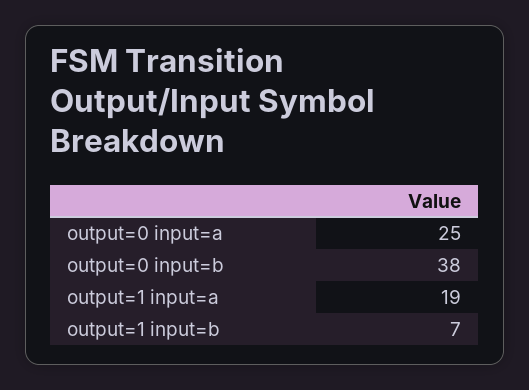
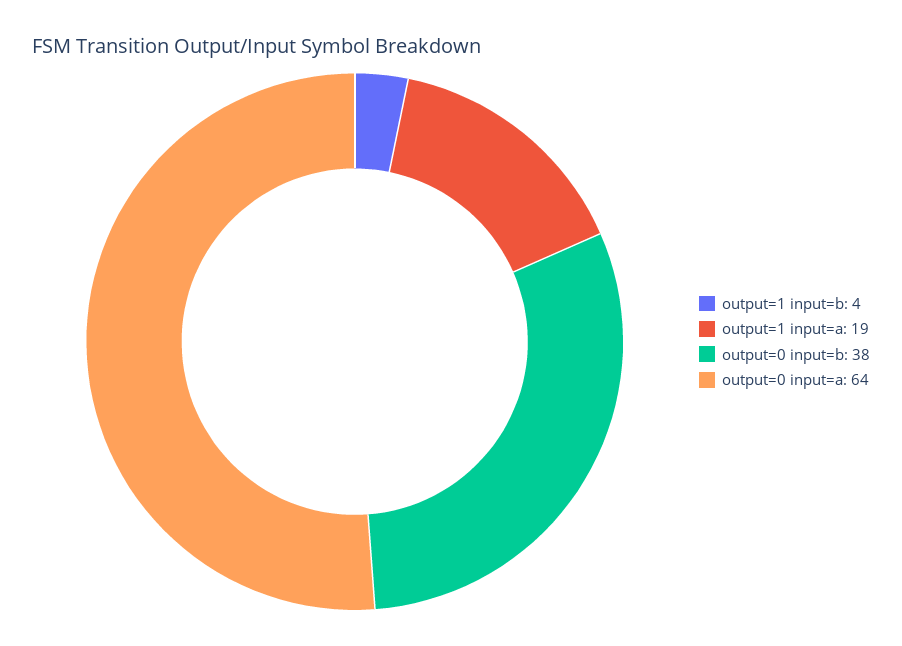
  {
-   "output=0 input=a": 25,
+   "output=0 input=a": 64,
    "output=0 input=b": 38,
    "output=1 input=a": 19,
-   "output=1 input=b": 7
+   "output=1 input=b": 4
  }

